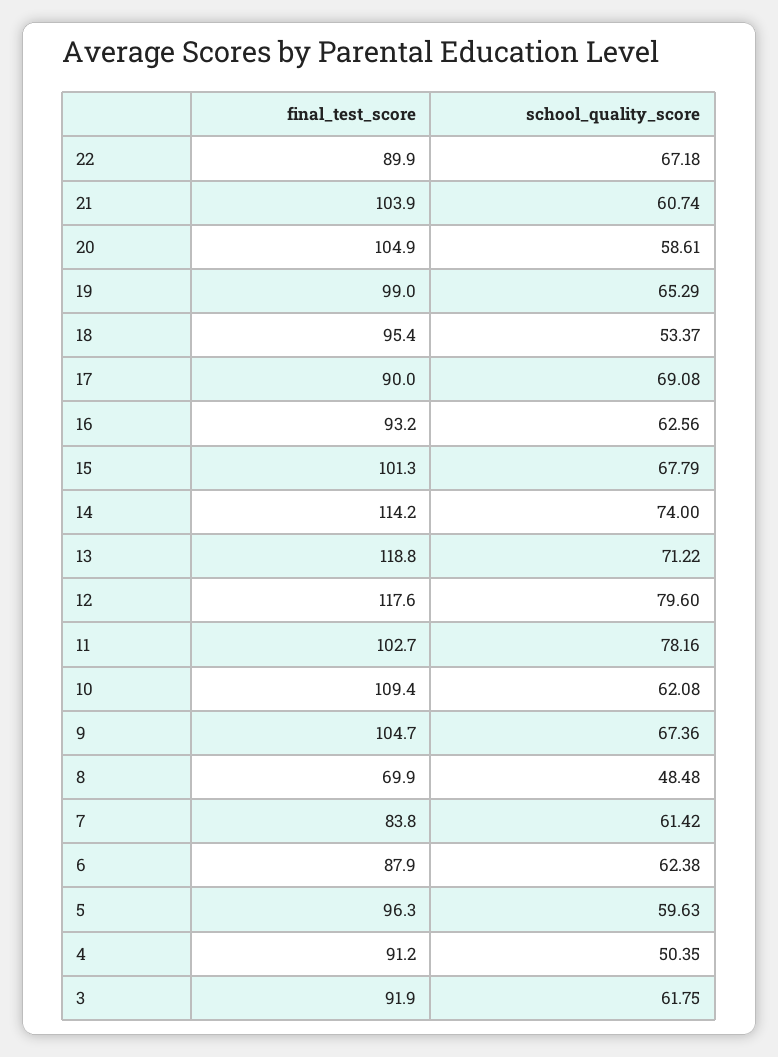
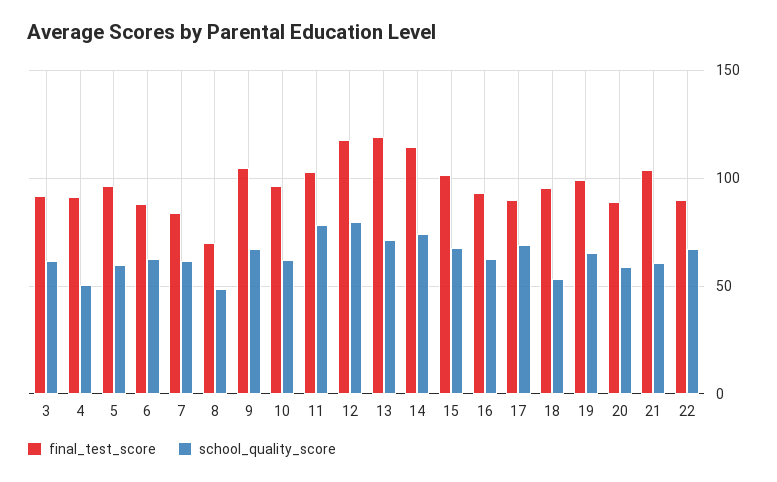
  {
    "final_test_score": {
      "22": 89.9,
      "21": 103.9,
-     "20": 104.9,
+     "20": 90,
      "19": 99,
      "18": 95.4,
      "17": 90,
      "16": 93.2,
      "15": 101.3,
      "14": 114.2,
      "13": 118.8,
      "12": 117.6,
      "11": 102.7,
-     "10": 109.4,
+     "10": 95,
      "9": 104.7,
      "8": 69.9,
      "7": 83.8,
      "6": 87.9,
      "5": 96.3,
      "4": 91.2,
      "3": 91.9
    },
    "school_quality_score": {
      "22": 67.18,
      "21": 60.74,
      "20": 58.61,
      "19": 65.29,
      "18": 53.37,
      "17": 69.08,
      "16": 62.56,
      "15": 67.79,
      "14": 74,
      "13": 71.22,
      "12": 79.6,
      "11": 78.16,
      "10": 62.08,
      "9": 67.36,
      "8": 48.48,
      "7": 61.42,
      "6": 62.38,
      "5": 59.63,
      "4": 50.35,
      "3": 61.75
    }
  }

